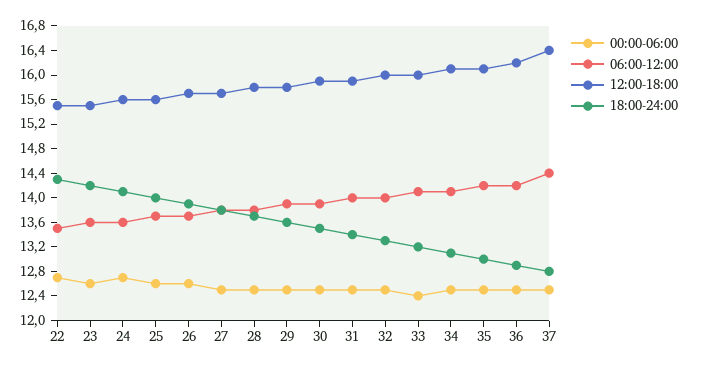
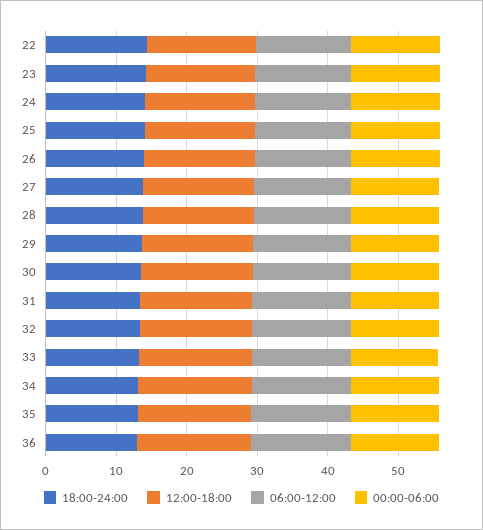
  {
    "00:00-06:00": {
      "22": 12.8,
      "23": 12.8,
      "24": 12.8,
      "25": 12.8,
      "26": 12.8,
      "27": 12.4,
      "28": 12.4,
      "29": 12.4,
      "30": 12.4,
      "31": 12.4,
      "32": 12.4,
      "33": 12.4,
      "34": 12.4,
      "35": 12.4,
-     "36": 12.4,
+     "36": 12.4
-     "37": 12.4
    },
    "06:00-12:00": {
      "22": 13.6,
      "23": 13.6,
      "24": 13.6,
      "25": 13.6,
      "26": 13.6,
      "27": 14,
      "28": 14,
      "29": 14,
      "30": 14,
      "31": 14,
      "32": 14,
      "33": 14,
      "34": 14,
      "35": 14.4,
-     "36": 14.4,
+     "36": 14.4
-     "37": 14.4
    },
    "12:00-18:00": {
      "22": 15.6,
      "23": 15.6,
      "24": 15.6,
      "25": 15.6,
      "26": 15.6,
      "27": 15.6,
      "28": 16,
      "29": 16,
      "30": 16,
      "31": 16,
      "32": 16,
      "33": 16,
      "34": 16,
      "35": 16,
-     "36": 16.4,
+     "36": 16.4
-     "37": 16.4
    },
    "18:00-24:00": {
      "22": 14.4,
      "23": 14.4,
      "24": 14,
      "25": 14,
      "26": 14,
      "27": 14,
      "28": 13.6,
      "29": 13.6,
      "30": 13.6,
      "31": 13.6,
      "32": 13.2,
      "33": 13.2,
      "34": 13.2,
      "35": 13.2,
-     "36": 12.8,
+     "36": 12.8
-     "37": 12.8
    }
  }

